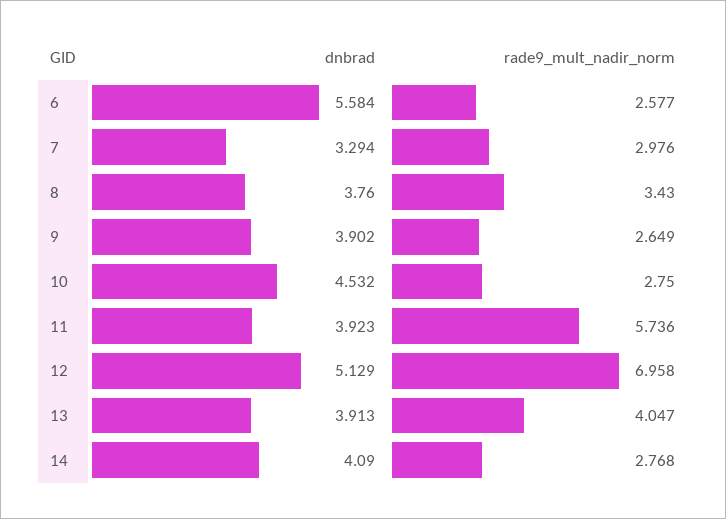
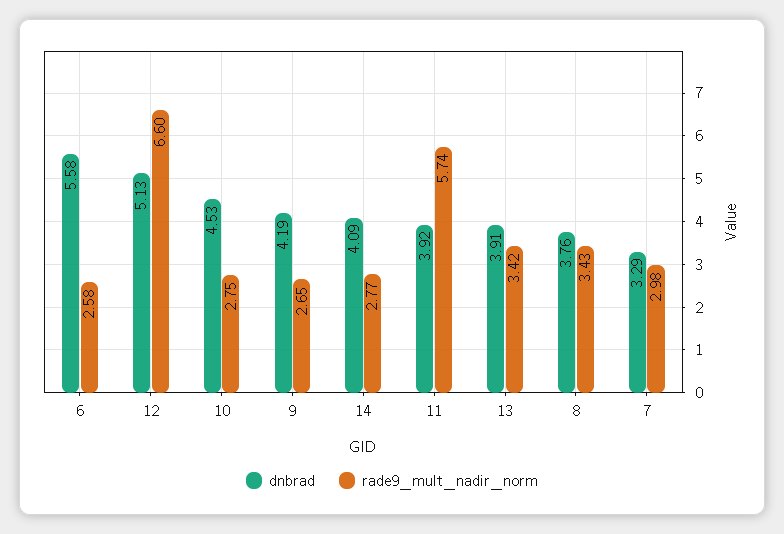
  {
    "dnbrad": {
      "6": 5.584,
      "7": 3.294,
      "8": 3.76,
-     "9": 3.902,
+     "9": 4.19,
      "10": 4.532,
      "11": 3.923,
      "12": 5.129,
      "13": 3.913,
      "14": 4.09
    },
    "rade9_mult_nadir_norm": {
      "6": 2.577,
      "7": 2.976,
      "8": 3.43,
      "9": 2.649,
      "10": 2.75,
      "11": 5.736,
-     "12": 6.958,
+     "12": 6.6,
-     "13": 4.047,
+     "13": 3.42,
      "14": 2.768
    }
  }

